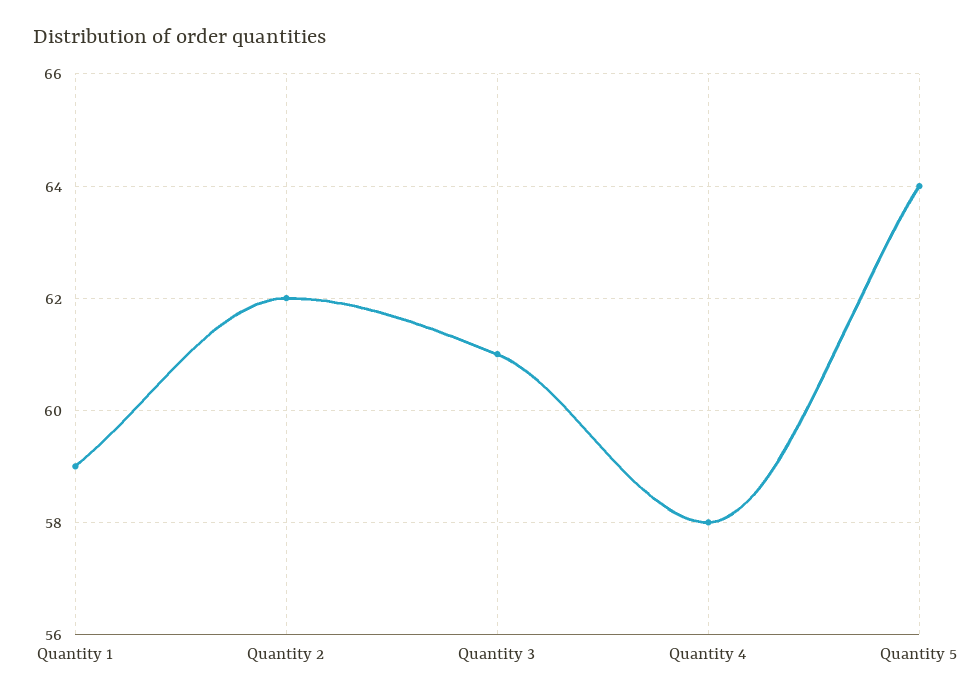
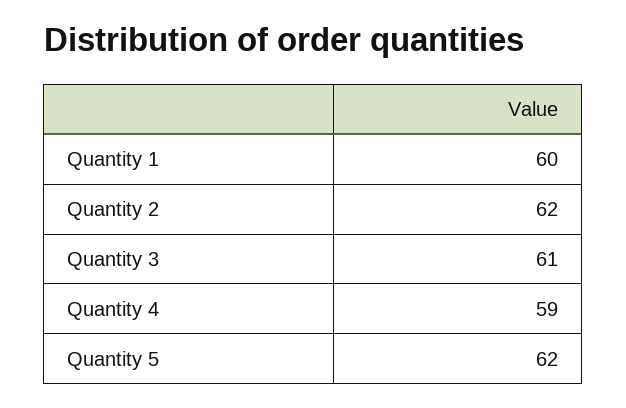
  {
-   "Quantity 1": 59,
+   "Quantity 1": 60,
    "Quantity 2": 62,
    "Quantity 3": 61,
-   "Quantity 4": 58,
+   "Quantity 4": 59,
-   "Quantity 5": 64
+   "Quantity 5": 62
  }

